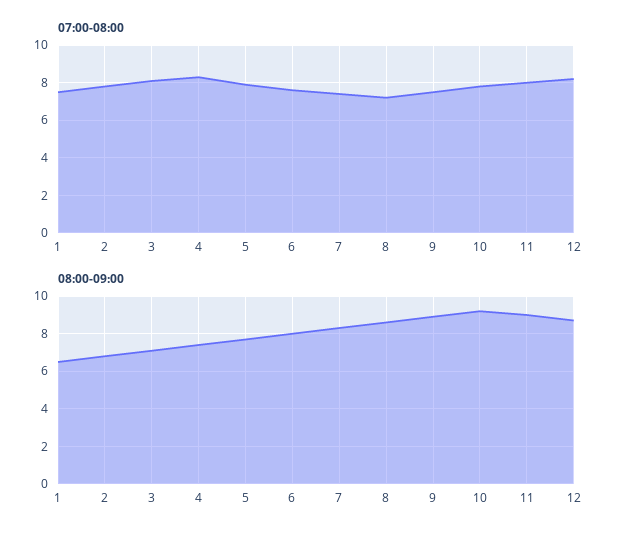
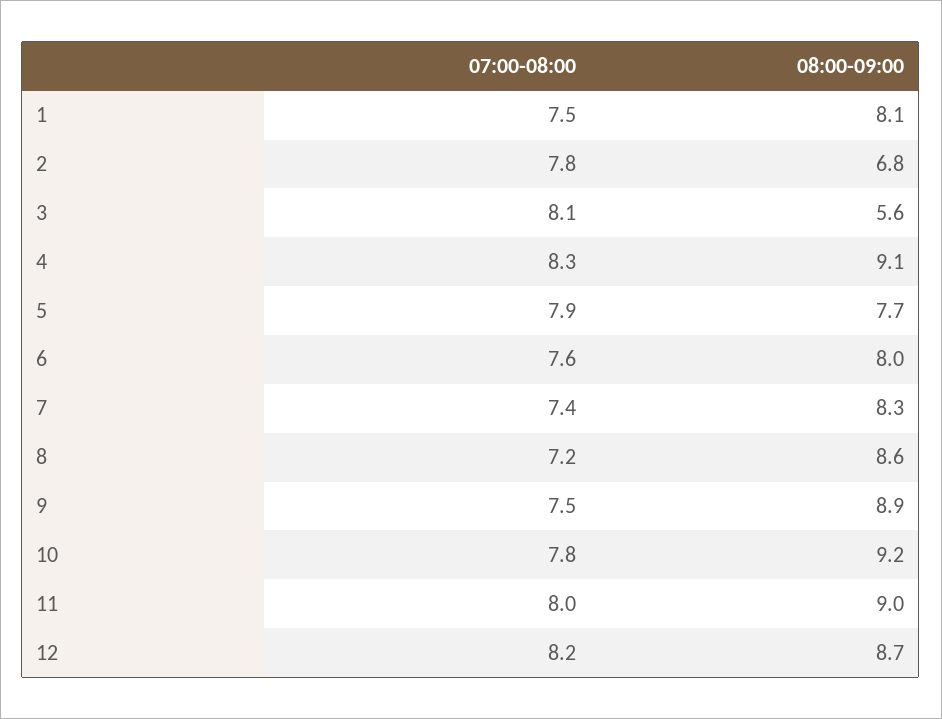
  {
    "07:00-08:00": {
      "1": 7.5,
      "2": 7.8,
      "3": 8.1,
      "4": 8.3,
      "5": 7.9,
      "6": 7.6,
      "7": 7.4,
      "8": 7.2,
      "9": 7.5,
      "10": 7.8,
      "11": 8,
      "12": 8.2
    },
    "08:00-09:00": {
-     "1": 6.5,
+     "1": 8.1,
      "2": 6.8,
-     "3": 7,
+     "3": 5.6,
-     "4": 7.5,
+     "4": 9.1,
      "5": 7.7,
      "6": 8,
      "7": 8.3,
      "8": 8.6,
      "9": 8.9,
      "10": 9.2,
      "11": 9,
      "12": 8.7
    }
  }

